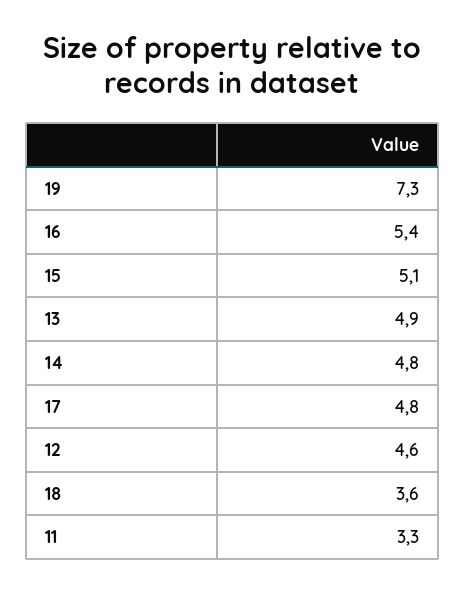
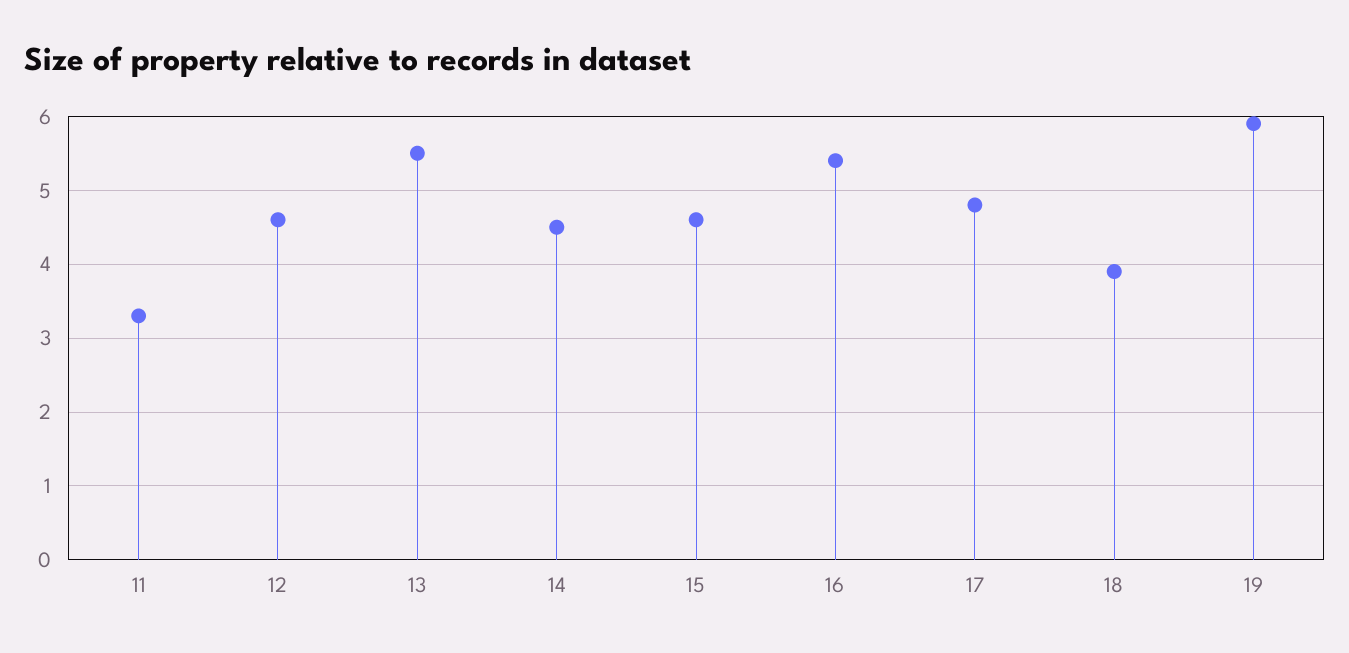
  {
-   "19": 7.3,
+   "19": 5.9,
    "16": 5.4,
-   "15": 5.1,
+   "15": 4.6,
-   "13": 4.9,
+   "13": 5.5,
-   "14": 4.8,
+   "14": 4.5,
    "17": 4.8,
    "12": 4.6,
-   "18": 3.6,
+   "18": 3.9,
    "11": 3.3
  }

